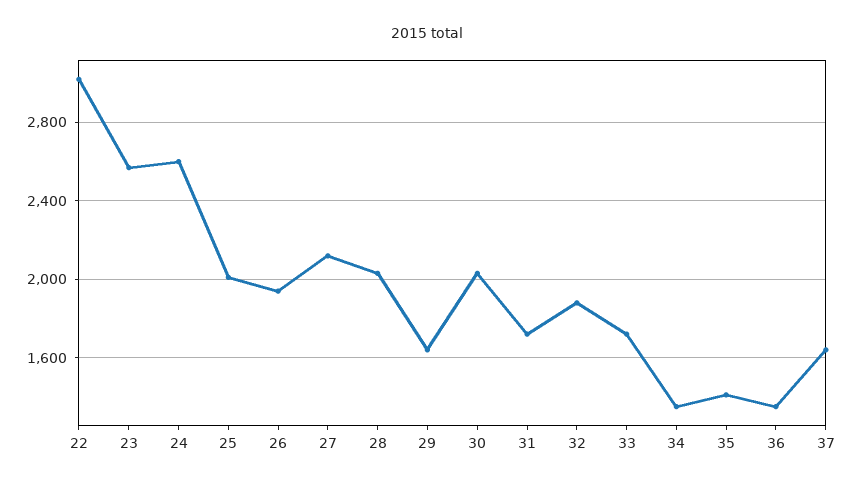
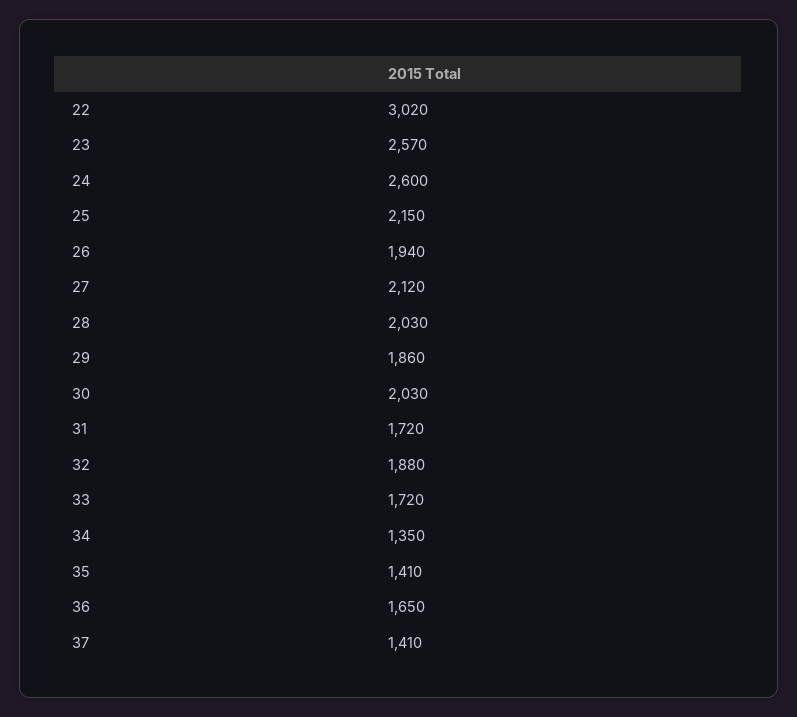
  {
    "22": 3020,
    "23": 2570,
    "24": 2600,
-   "25": 2000,
+   "25": 2150,
    "26": 1940,
    "27": 2120,
    "28": 2030,
-   "29": 1650,
+   "29": 1860,
    "30": 2030,
    "31": 1720,
    "32": 1880,
    "33": 1720,
    "34": 1350,
    "35": 1410,
-   "36": 1350,
+   "36": 1650,
-   "37": 1650
+   "37": 1410
  }

